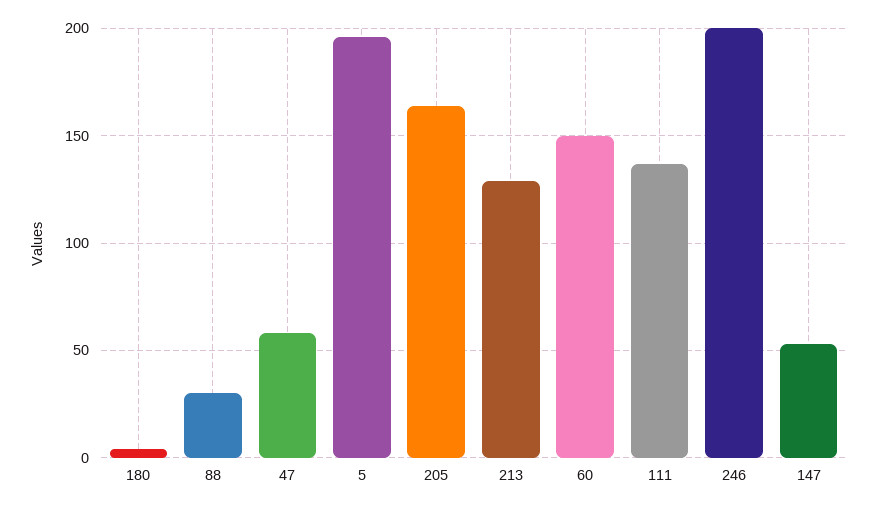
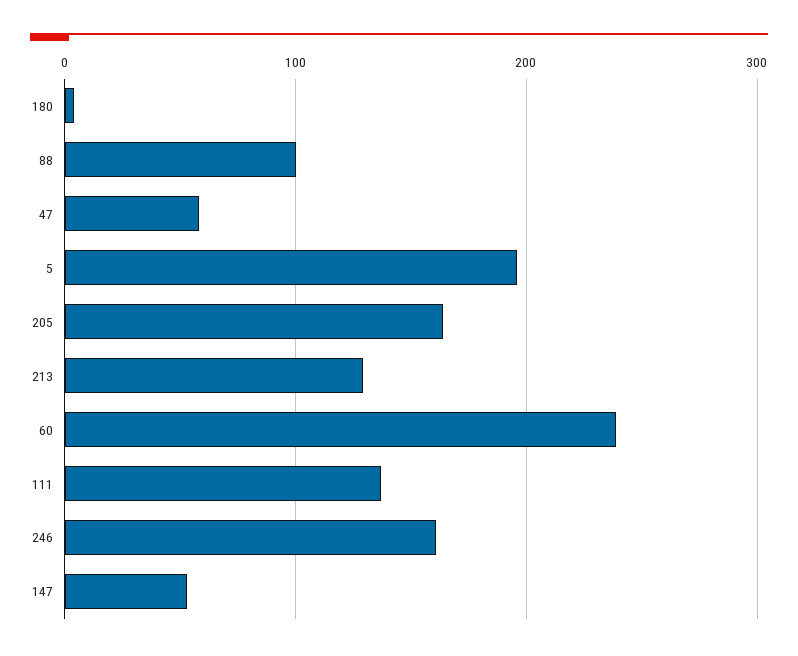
  {
    "180": 5,
-   "88": 30,
+   "88": 100,
    "47": 60,
    "5": 195,
    "205": 165,
    "213": 130,
-   "60": 150,
+   "60": 240,
    "111": 135,
-   "246": 200,
+   "246": 160,
    "147": 55
  }

